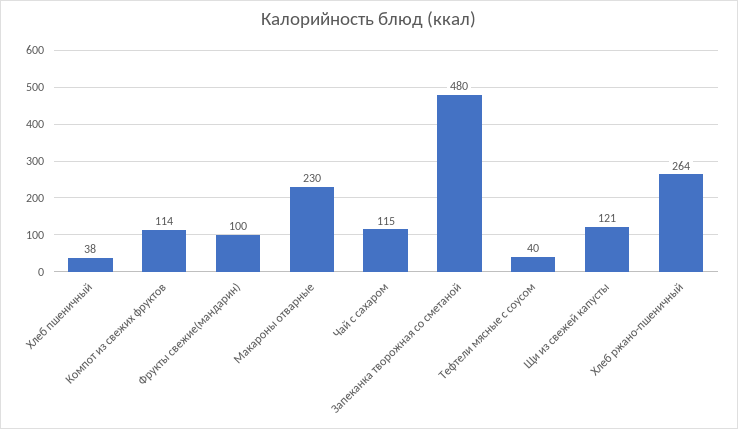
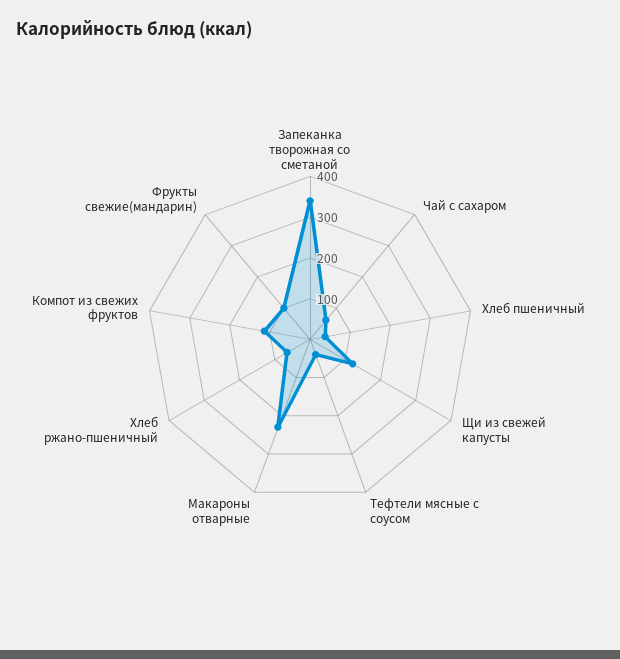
  {
    "Хлеб пшеничный": 38,
    "Компот из свежих фруктов": 114,
    "Фрукты свежие(мандарин)": 100,
    "Макароны отварные": 230,
-   "Чай с сахаром": 115,
+   "Чай с сахаром": 60,
-   "Запеканка творожная со сметаной": 480,
+   "Запеканка творожная со сметаной": 340,
    "Тефтели мясные с соусом": 40,
    "Щи из свежей капусты": 121,
-   "Хлеб ржано-пшеничный": 264
+   "Хлеб ржано-пшеничный": 60
  }

